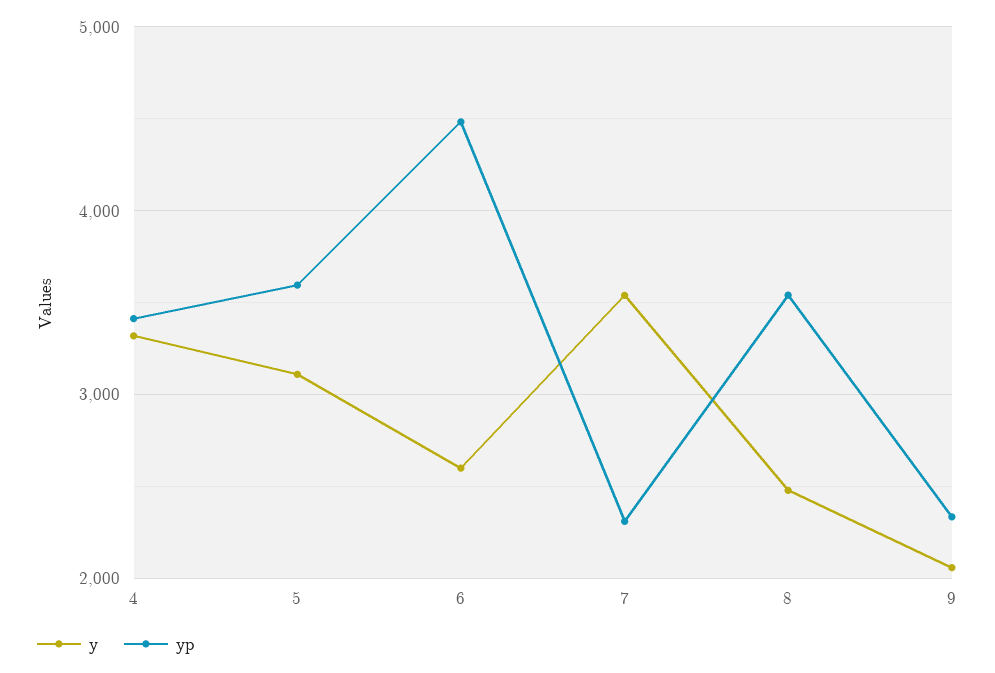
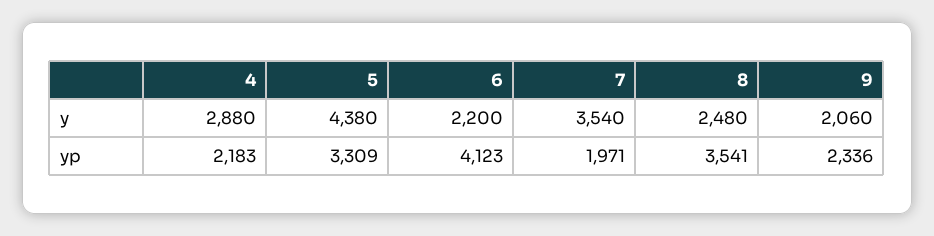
  {
    "y": {
-     "4": 3300,
+     "4": 2880,
-     "5": 3100,
+     "5": 4380,
-     "6": 2600,
+     "6": 2200,
      "7": 3540,
      "8": 2480,
      "9": 2060
    },
    "yp": {
-     "4": 3400,
+     "4": 2183,
-     "5": 3600,
+     "5": 3309,
-     "6": 4500,
+     "6": 4123,
-     "7": 2300,
+     "7": 1971,
      "8": 3541,
      "9": 2336
    }
  }

